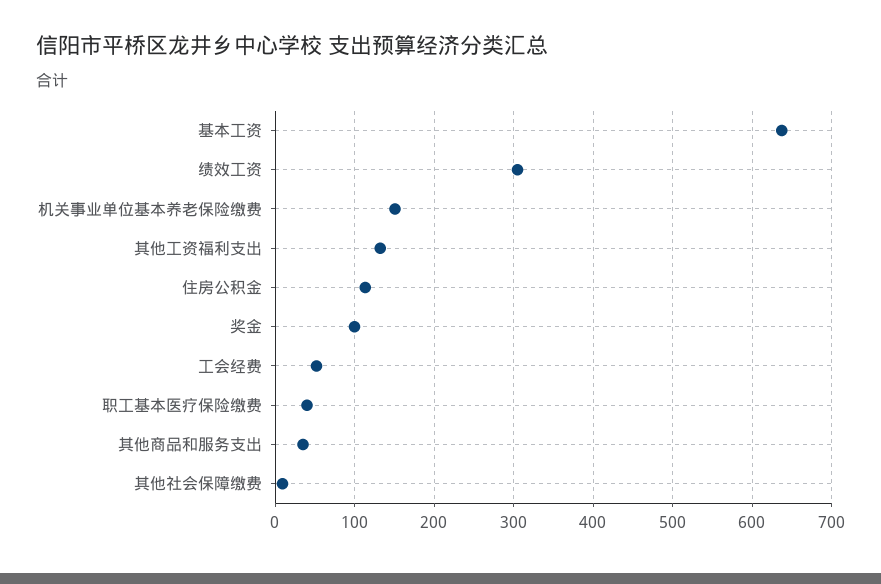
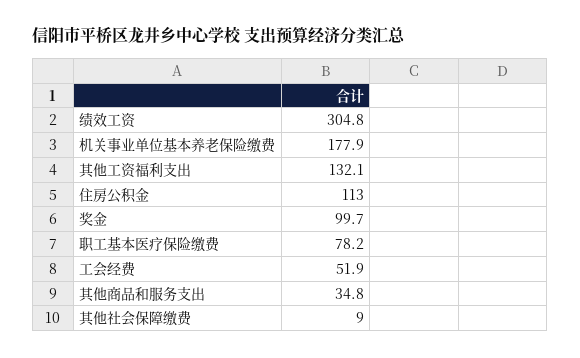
  {
-   "基本工资": 640,
    "绩效工资": 304.8,
-   "机关事业单位基本养老保险缴费": 150,
+   "机关事业单位基本养老保险缴费": 177.9,
    "其他工资福利支出": 132.1,
    "住房公积金": 113,
    "奖金": 99.7,
    "工会经费": 51.9,
-   "职工基本医疗保险缴费": 40,
+   "职工基本医疗保险缴费": 78.2,
    "其他商品和服务支出": 34.8,
    "其他社会保障缴费": 9
  }

